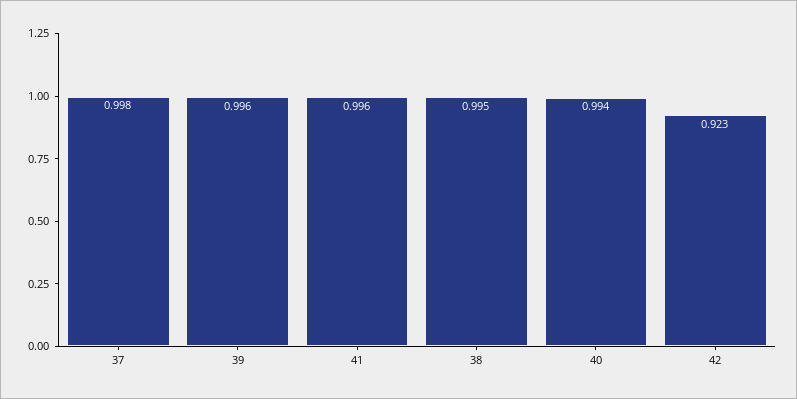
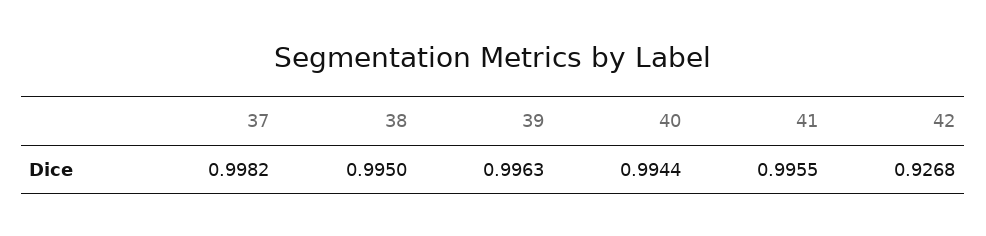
  {
    "37": 0.9982,
    "39": 0.9963,
    "41": 0.9955,
    "38": 0.995,
    "40": 0.9944,
-   "42": 0.923
+   "42": 0.9268
  }

